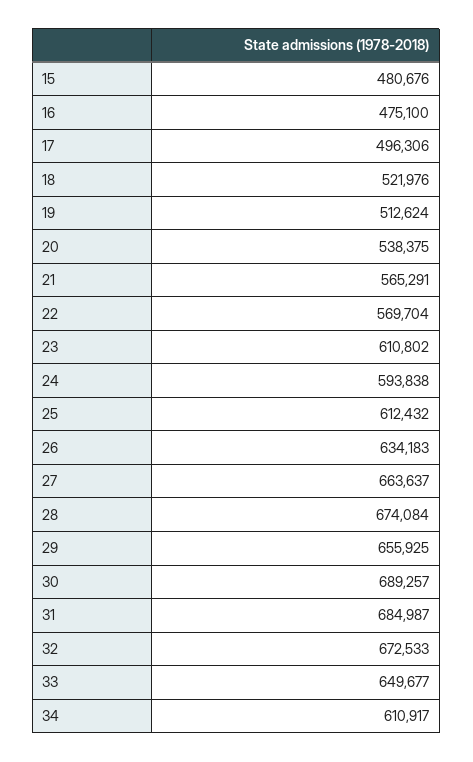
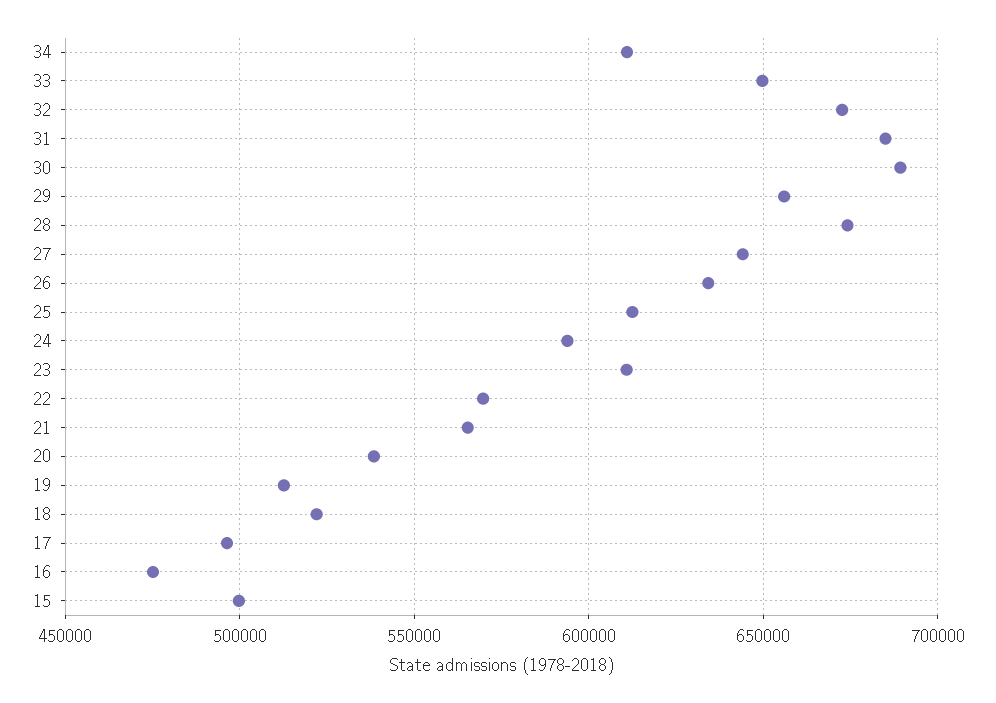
  {
-   "15": 480676,
+   "15": 500000,
    "16": 475100,
    "17": 496306,
    "18": 521976,
    "19": 512624,
    "20": 538375,
    "21": 565291,
    "22": 569704,
    "23": 610802,
    "24": 593838,
    "25": 612432,
    "26": 634183,
-   "27": 663637,
+   "27": 645000,
    "28": 674084,
    "29": 655925,
    "30": 689257,
    "31": 684987,
    "32": 672533,
    "33": 649677,
    "34": 610917
  }

